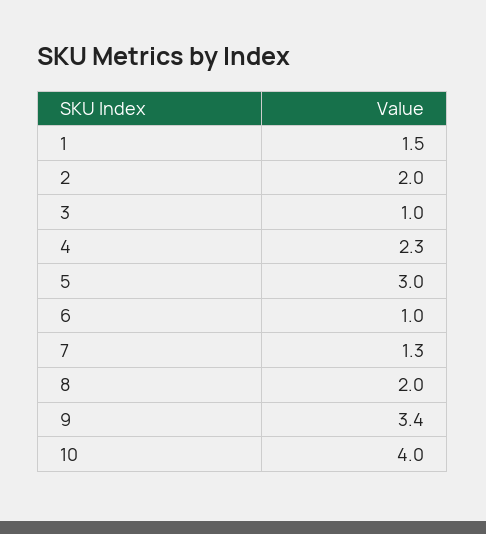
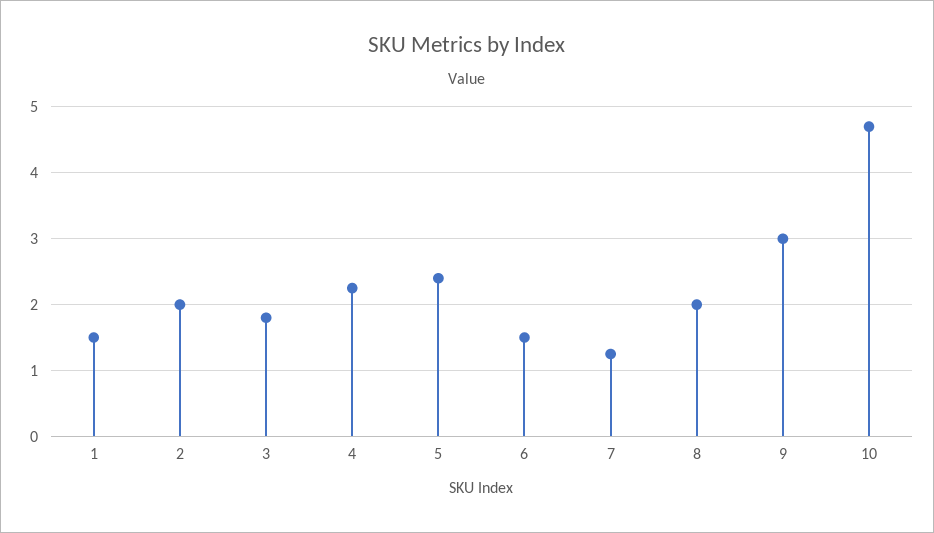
  {
    "1": 1.5,
    "2": 2,
-   "3": 1,
+   "3": 1.8,
    "4": 2.3,
-   "5": 3,
+   "5": 2.4,
-   "6": 1,
+   "6": 1.5,
    "7": 1.3,
    "8": 2,
-   "9": 3.4,
+   "9": 3,
-   "10": 4
+   "10": 4.7
  }

